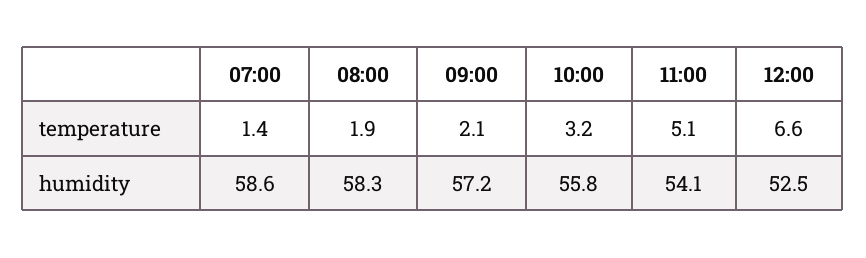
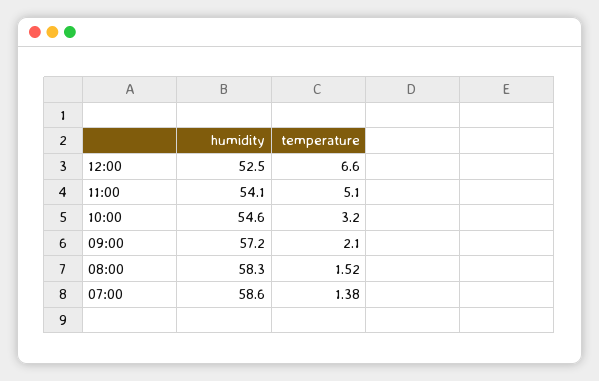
  {
    "07:00": {
      "temperature": 1.38,
      "humidity": 58.6
    },
    "08:00": {
-     "temperature": 1.9,
+     "temperature": 1.52,
      "humidity": 58.3
    },
    "09:00": {
      "temperature": 2.1,
      "humidity": 57.2
    },
    "10:00": {
      "temperature": 3.2,
-     "humidity": 55.8
+     "humidity": 54.6
    },
    "11:00": {
      "temperature": 5.1,
      "humidity": 54.1
    },
    "12:00": {
      "temperature": 6.6,
      "humidity": 52.5
    }
  }

